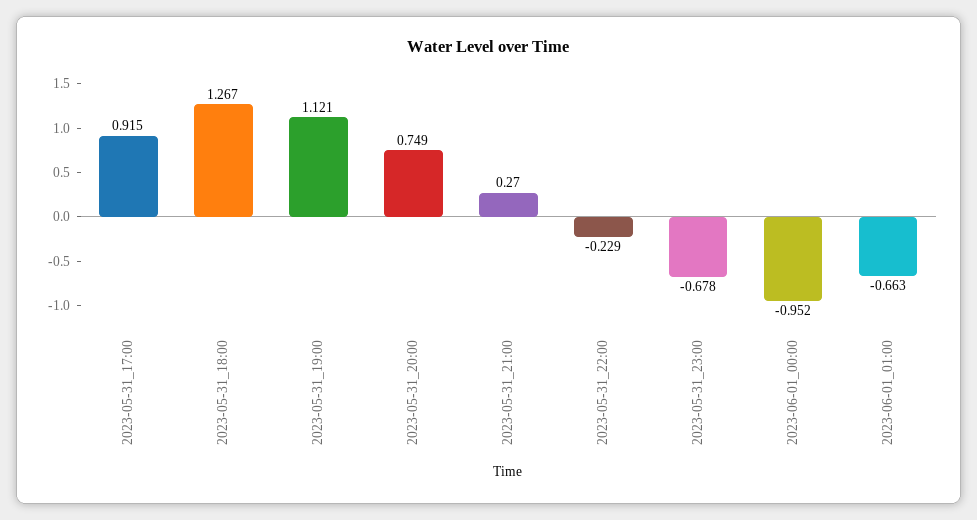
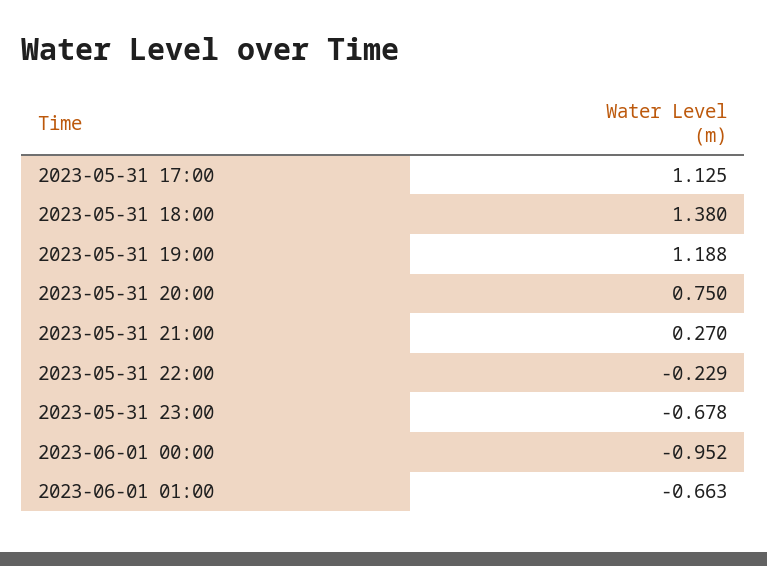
  {
-   "2023-05-31_17:00": 0.915,
+   "2023-05-31_17:00": 1.125,
-   "2023-05-31_18:00": 1.267,
+   "2023-05-31_18:00": 1.38,
-   "2023-05-31_19:00": 1.121,
+   "2023-05-31_19:00": 1.188,
-   "2023-05-31_20:00": 0.749,
+   "2023-05-31_20:00": 0.75,
    "2023-05-31_21:00": 0.27,
    "2023-05-31_22:00": -0.229,
    "2023-05-31_23:00": -0.678,
    "2023-06-01_00:00": -0.952,
    "2023-06-01_01:00": -0.663
  }

